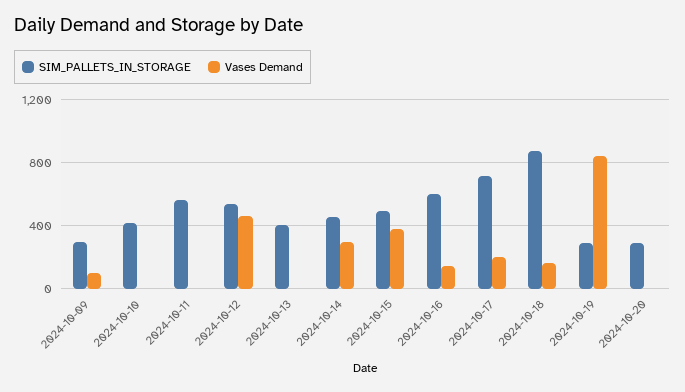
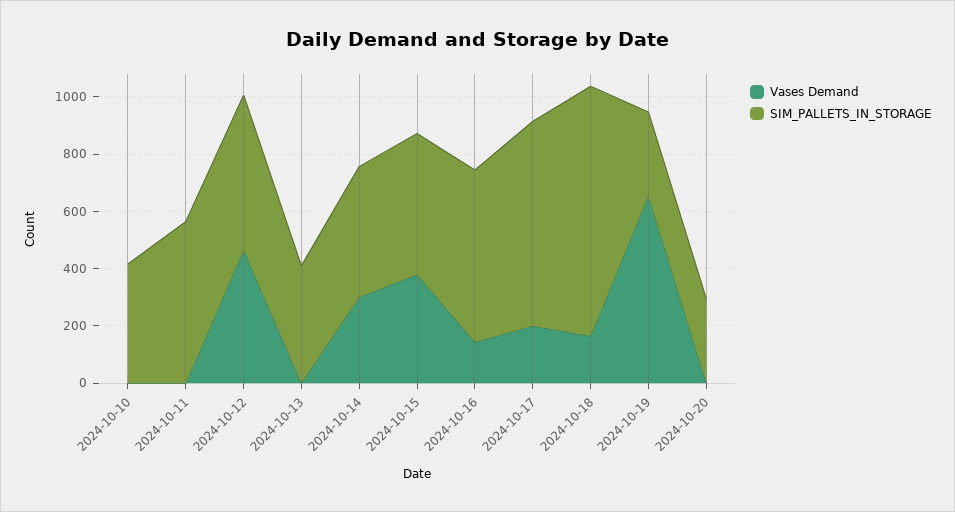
  {
    "SIM_PALLETS_IN_STORAGE": {
-     "2024-10-09": 300,
      "2024-10-10": 400,
      "2024-10-11": 550,
      "2024-10-12": 550,
      "2024-10-13": 400,
      "2024-10-14": 450,
      "2024-10-15": 500,
      "2024-10-16": 600,
      "2024-10-17": 700,
      "2024-10-18": 850,
      "2024-10-19": 300,
      "2024-10-20": 300
    },
    "Vases Demand": {
-     "2024-10-09": 100,
      "2024-10-10": 0,
      "2024-10-11": 0,
      "2024-10-12": 450,
      "2024-10-13": 0,
      "2024-10-14": 300,
      "2024-10-15": 400,
      "2024-10-16": 150,
      "2024-10-17": 200,
      "2024-10-18": 150,
-     "2024-10-19": 850,
+     "2024-10-19": 650,
      "2024-10-20": 0
    }
  }

